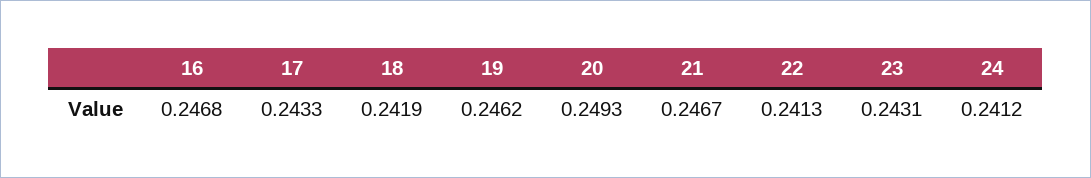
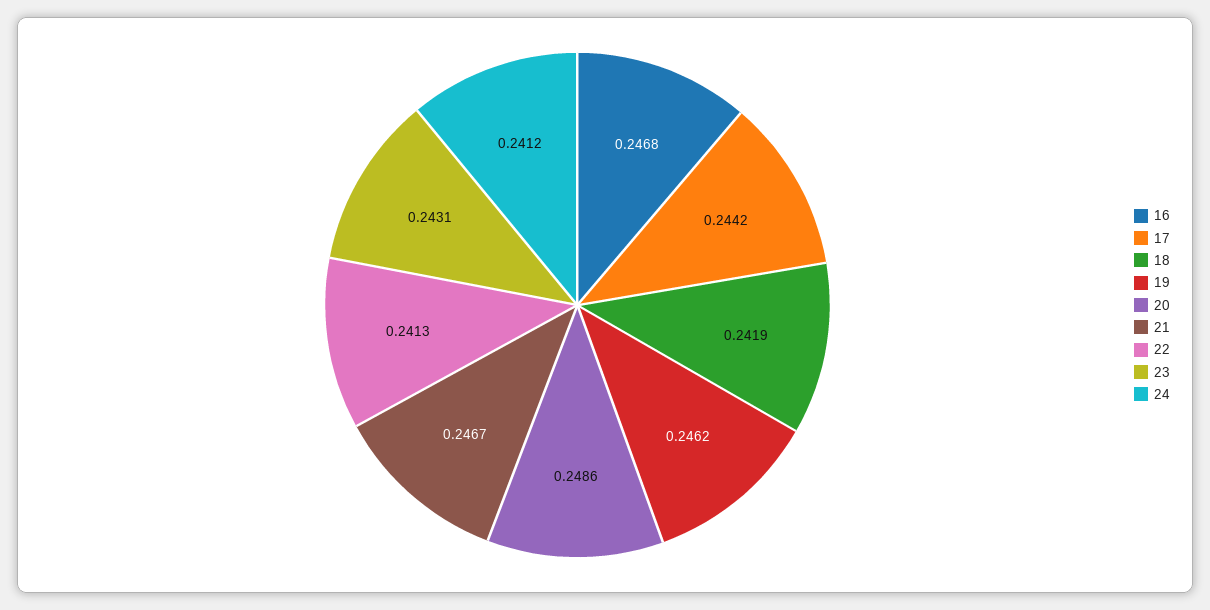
  {
    "16": 0.2468,
-   "17": 0.2433,
+   "17": 0.2442,
    "18": 0.2419,
    "19": 0.2462,
-   "20": 0.2493,
+   "20": 0.2486,
    "21": 0.2467,
    "22": 0.2413,
    "23": 0.2431,
    "24": 0.2412
  }

